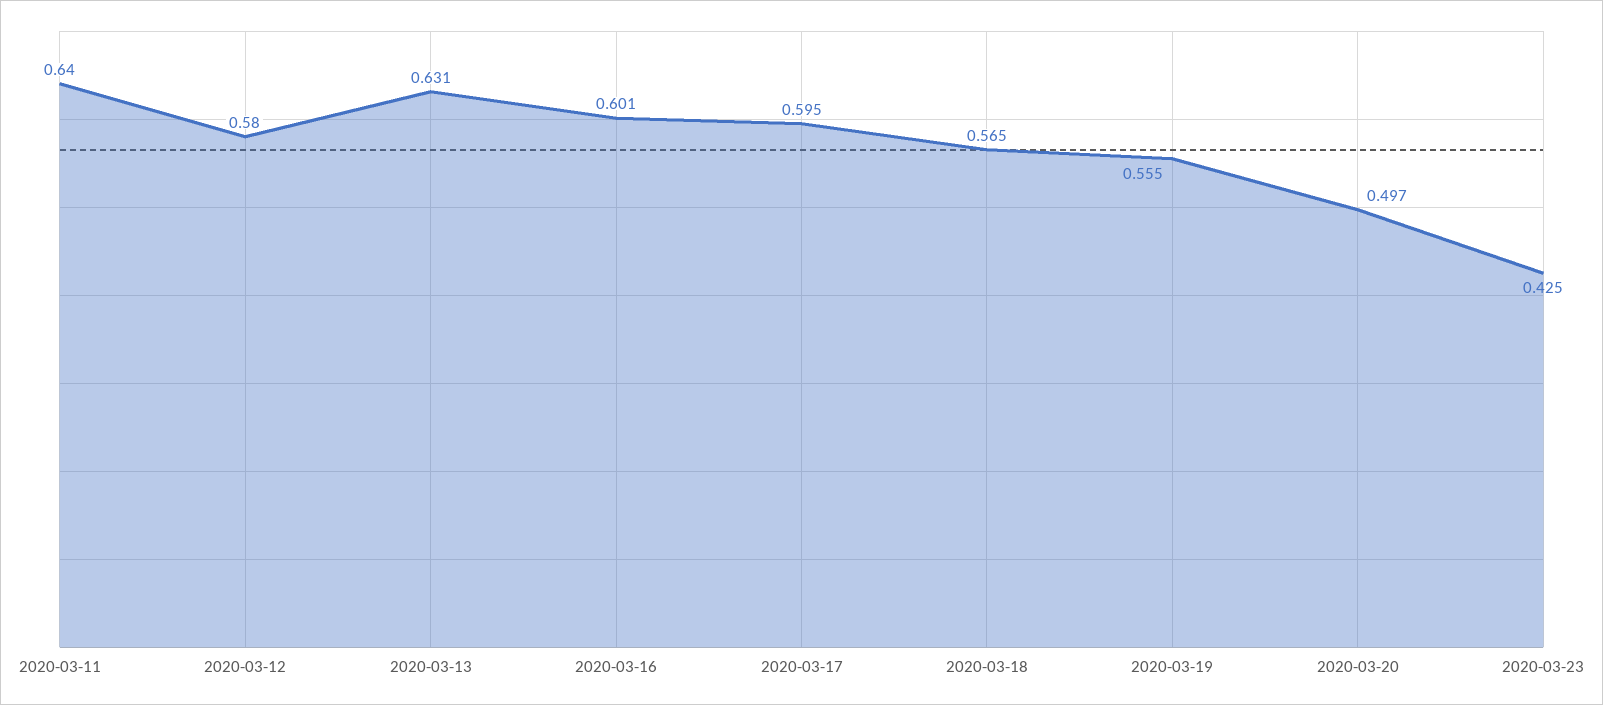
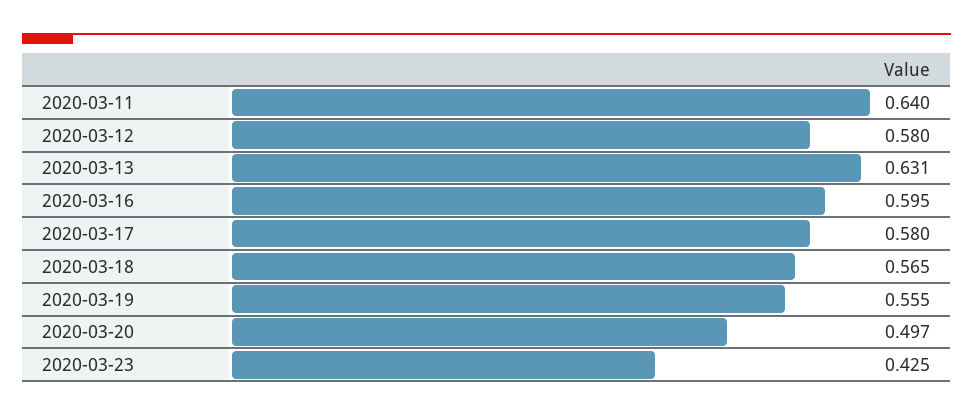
  {
    "2020-03-11": 0.64,
    "2020-03-12": 0.58,
    "2020-03-13": 0.631,
-   "2020-03-16": 0.601,
+   "2020-03-16": 0.595,
-   "2020-03-17": 0.595,
+   "2020-03-17": 0.58,
    "2020-03-18": 0.565,
    "2020-03-19": 0.555,
    "2020-03-20": 0.497,
    "2020-03-23": 0.425
  }

